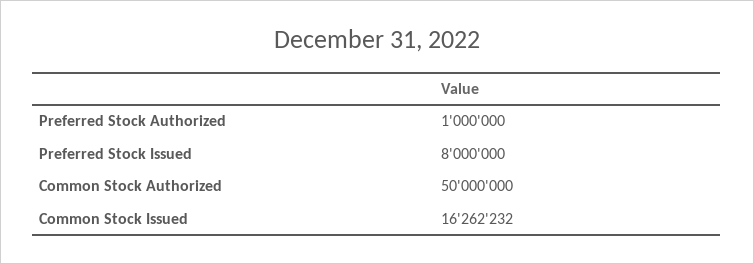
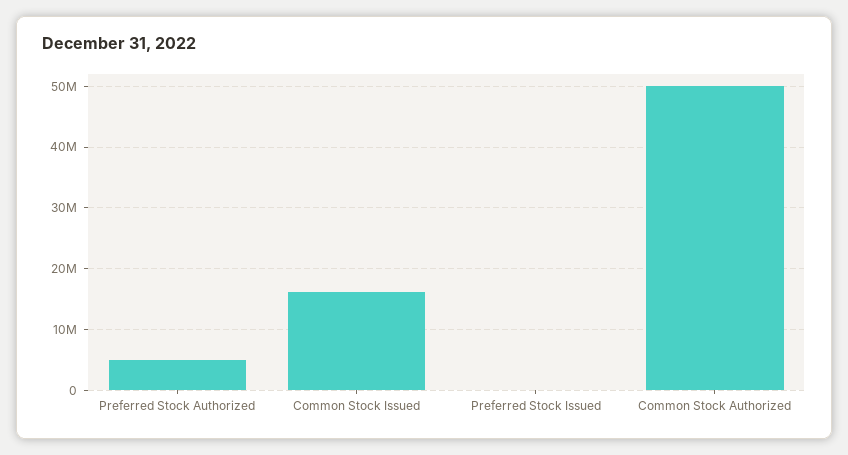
  {
-   "Preferred Stock Authorized": 1000000,
+   "Preferred Stock Authorized": 5000000,
-   "Preferred Stock Issued": 8000000,
+   "Preferred Stock Issued": 0,
    "Common Stock Authorized": 50000000,
    "Common Stock Issued": 16262232
  }

